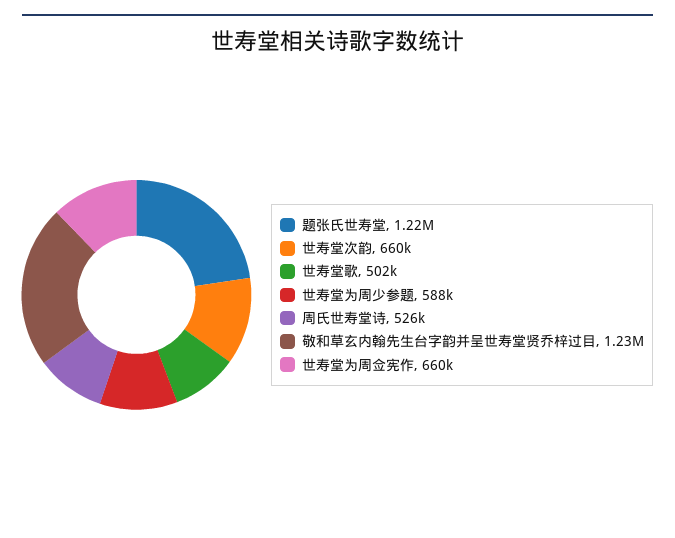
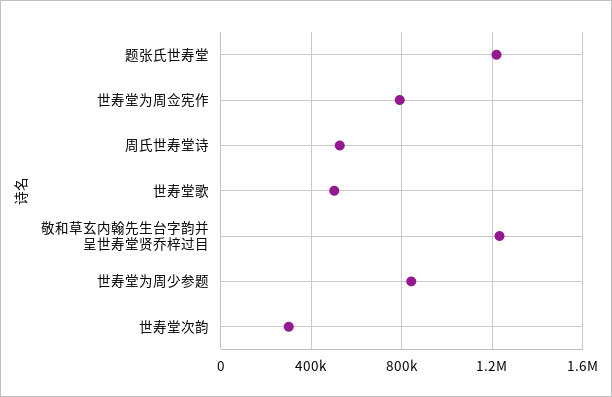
  {
    "题张氏世寿堂": 1220000,
-   "世寿堂次韵": 660000,
+   "世寿堂次韵": 300000,
    "世寿堂歌": 502000,
-   "世寿堂为周少参题": 588000,
+   "世寿堂为周少参题": 850000,
    "周氏世寿堂诗": 526000,
    "敬和草玄内翰先生台字韵并呈世寿堂贤乔梓过目": 1230000,
-   "世寿堂为周佥宪作": 660000
+   "世寿堂为周佥宪作": 800000
  }

